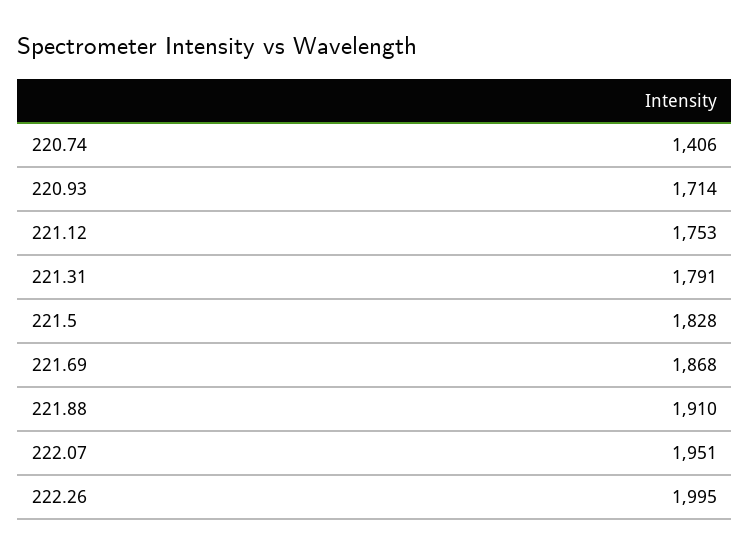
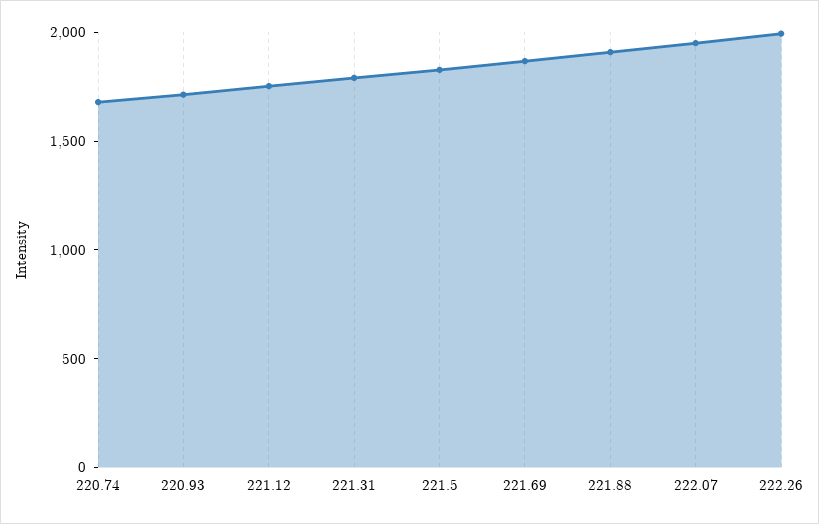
  {
-   "220.74": 1406,
+   "220.74": 1700,
    "220.93": 1714,
    "221.12": 1753,
    "221.31": 1791,
    "221.5": 1828,
    "221.69": 1868,
    "221.88": 1910,
    "222.07": 1951,
    "222.26": 1995
  }

